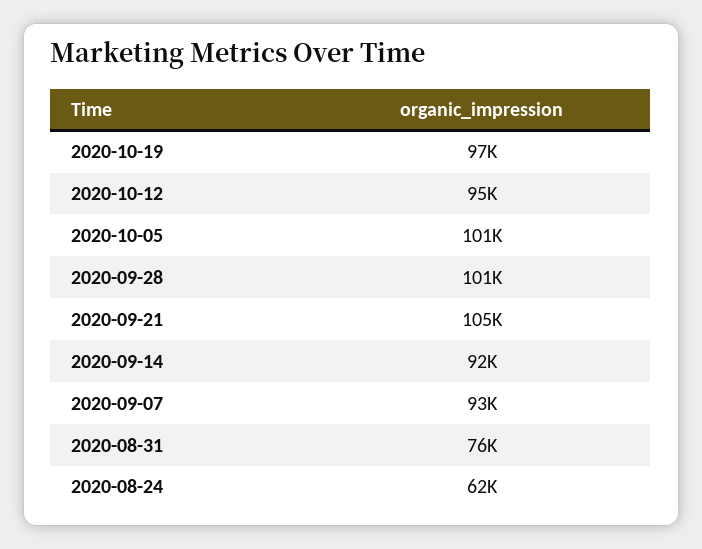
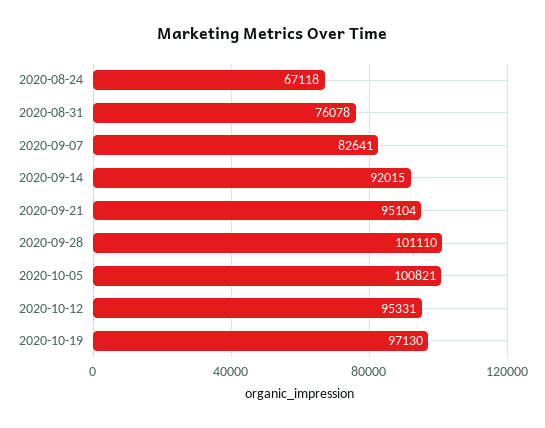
  {
    "2020-10-19": 97130,
    "2020-10-12": 95331,
    "2020-10-05": 100821,
    "2020-09-28": 101110,
-   "2020-09-21": 105000,
+   "2020-09-21": 95104,
    "2020-09-14": 92015,
-   "2020-09-07": 93000,
+   "2020-09-07": 82641,
    "2020-08-31": 76078,
-   "2020-08-24": 62000
+   "2020-08-24": 67118
  }

